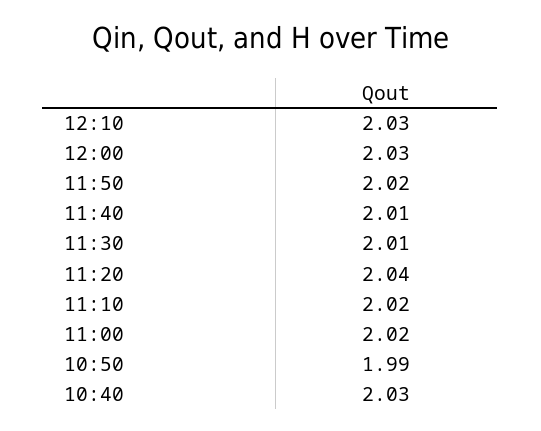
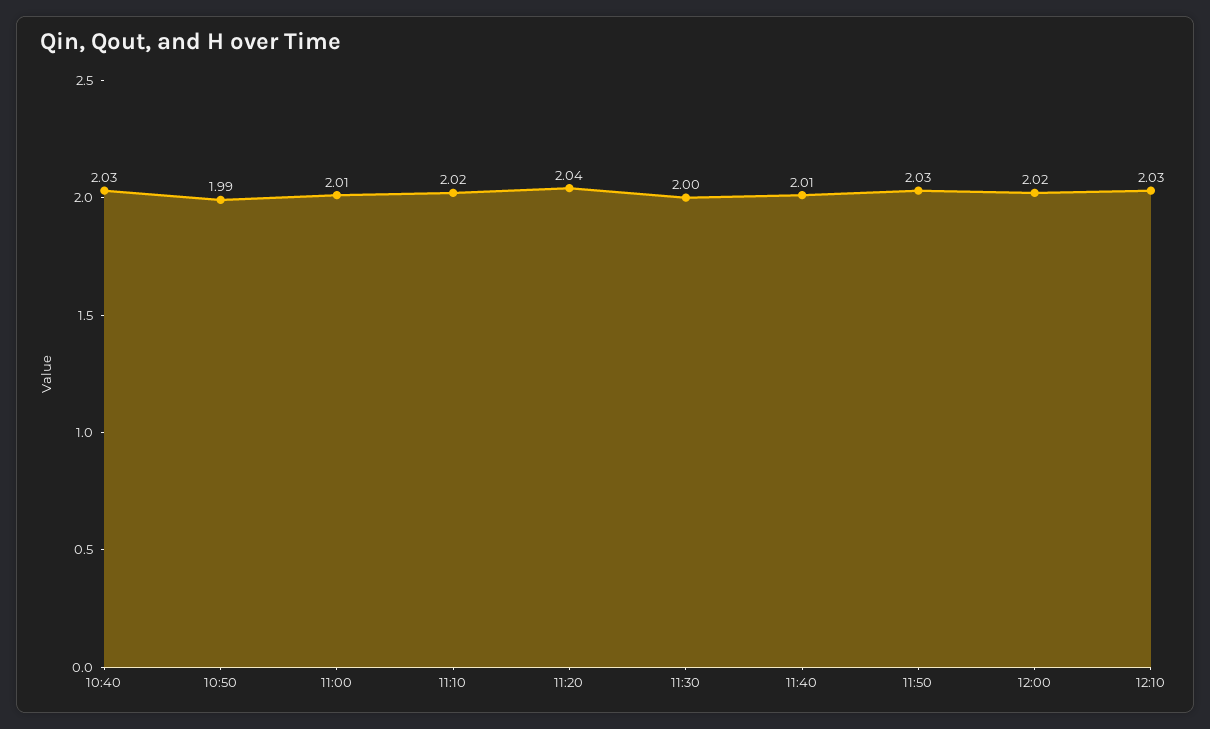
  {
    "12:10": 2.03,
-   "12:00": 2.03,
+   "12:00": 2.02,
-   "11:50": 2.02,
+   "11:50": 2.03,
    "11:40": 2.01,
-   "11:30": 2.01,
+   "11:30": 2,
    "11:20": 2.04,
    "11:10": 2.02,
-   "11:00": 2.02,
+   "11:00": 2.01,
    "10:50": 1.99,
    "10:40": 2.03
  }

